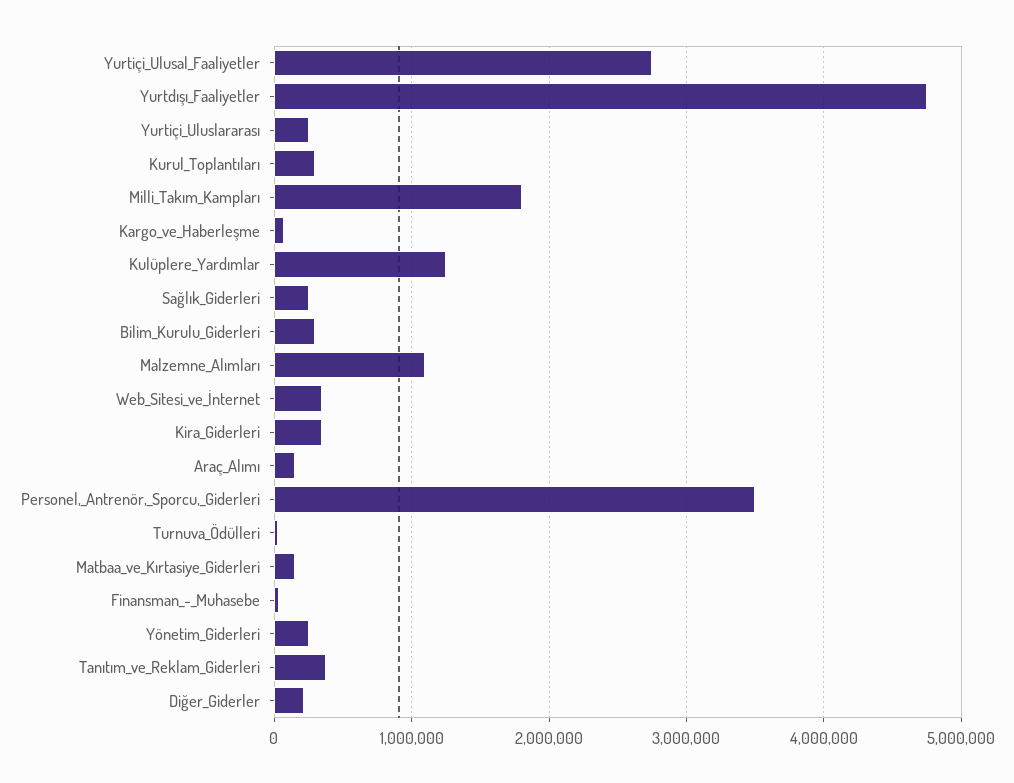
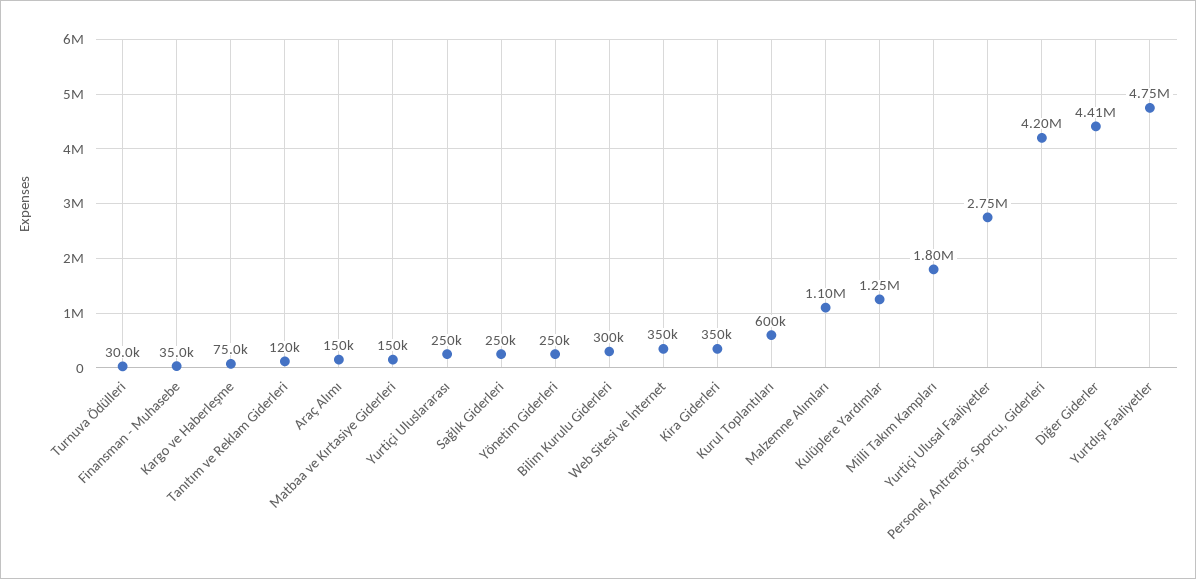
  {
    "Yurtiçi_Ulusal_Faaliyetler": 2750000,
    "Yurtdışı_Faaliyetler": 4750000,
    "Yurtiçi_Uluslararası": 250000,
-   "Kurul_Toplantıları": 300000,
+   "Kurul_Toplantıları": 600000,
    "Milli_Takım_Kampları": 1800000,
    "Kargo_ve_Haberleşme": 75000,
    "Kulüplere_Yardımlar": 1250000,
    "Sağlık_Giderleri": 250000,
    "Bilim_Kurulu_Giderleri": 300000,
    "Malzemne_Alımları": 1100000,
    "Web_Sitesi_ve_İnternet": 350000,
    "Kira_Giderleri": 350000,
    "Araç_Alımı": 150000,
-   "Personel,_Antrenör,_Sporcu,_Giderleri": 3500000,
+   "Personel,_Antrenör,_Sporcu,_Giderleri": 4200000,
    "Turnuva_Ödülleri": 30000,
    "Matbaa_ve_Kırtasiye_Giderleri": 150000,
    "Finansman_-_Muhasebe": 35000,
    "Yönetim_Giderleri": 250000,
-   "Tanıtım_ve_Reklam_Giderleri": 400000,
+   "Tanıtım_ve_Reklam_Giderleri": 120000,
-   "Diğer_Giderler": 200000
+   "Diğer_Giderler": 4410000
  }

